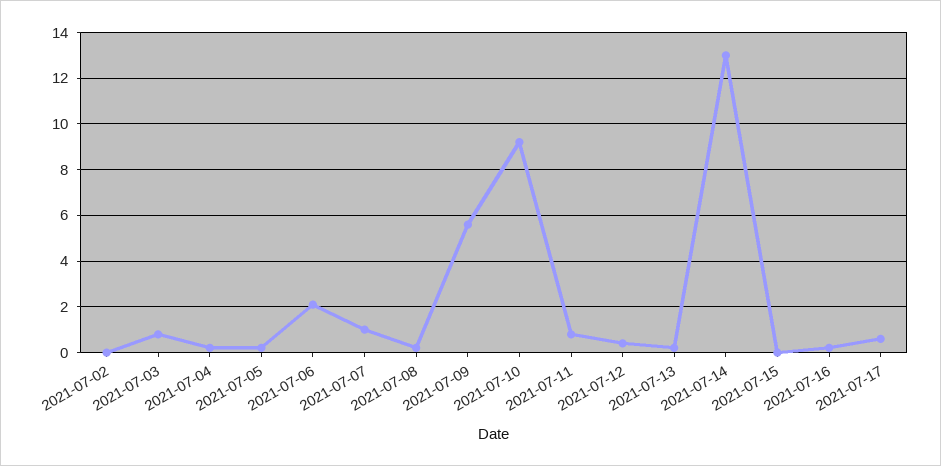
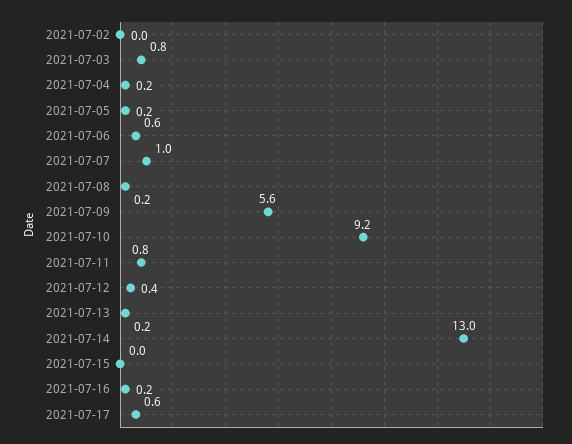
  {
    "2021-07-02": 0,
    "2021-07-03": 0.8,
    "2021-07-04": 0.2,
    "2021-07-05": 0.2,
-   "2021-07-06": 2,
+   "2021-07-06": 0.6,
    "2021-07-07": 1,
    "2021-07-08": 0.2,
    "2021-07-09": 5.6,
    "2021-07-10": 9.2,
    "2021-07-11": 0.8,
    "2021-07-12": 0.4,
    "2021-07-13": 0.2,
    "2021-07-14": 13,
    "2021-07-15": 0,
    "2021-07-16": 0.2,
    "2021-07-17": 0.6
  }

